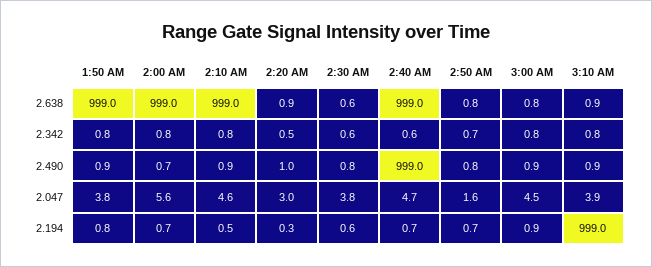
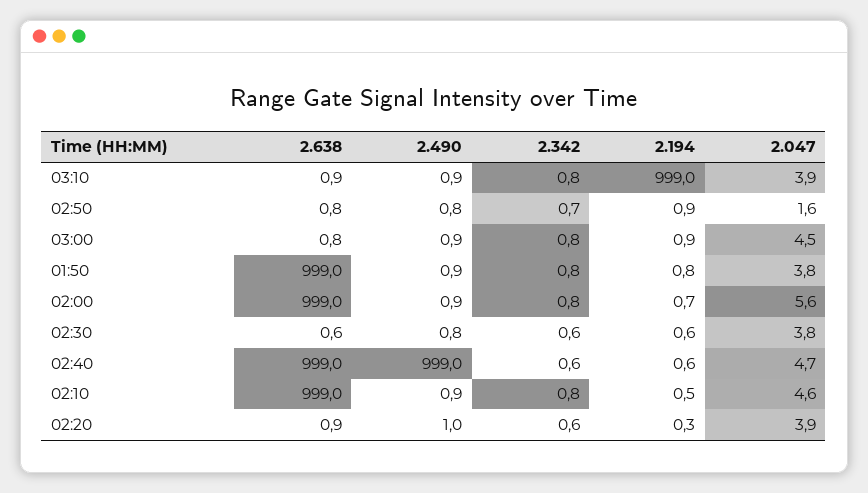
  {
    "1:50 AM": {
      "2.638": 999,
      "2.342": 0.8,
      "2.490": 0.9,
      "2.047": 3.8,
      "2.194": 0.8
    },
    "2:00 AM": {
      "2.638": 999,
      "2.342": 0.8,
-     "2.490": 0.7,
+     "2.490": 0.9,
      "2.047": 5.6,
      "2.194": 0.7
    },
    "2:10 AM": {
      "2.638": 999,
      "2.342": 0.8,
      "2.490": 0.9,
      "2.047": 4.6,
      "2.194": 0.5
    },
    "2:20 AM": {
      "2.638": 0.9,
-     "2.342": 0.5,
+     "2.342": 0.6,
      "2.490": 1,
-     "2.047": 3,
+     "2.047": 3.9,
      "2.194": 0.3
    },
    "2:30 AM": {
      "2.638": 0.6,
      "2.342": 0.6,
      "2.490": 0.8,
      "2.047": 3.8,
      "2.194": 0.6
    },
    "2:40 AM": {
      "2.638": 999,
      "2.342": 0.6,
      "2.490": 999,
      "2.047": 4.7,
-     "2.194": 0.7
+     "2.194": 0.6
    },
    "2:50 AM": {
      "2.638": 0.8,
      "2.342": 0.7,
      "2.490": 0.8,
      "2.047": 1.6,
-     "2.194": 0.7
+     "2.194": 0.9
    },
    "3:00 AM": {
      "2.638": 0.8,
      "2.342": 0.8,
      "2.490": 0.9,
      "2.047": 4.5,
      "2.194": 0.9
    },
    "3:10 AM": {
      "2.638": 0.9,
      "2.342": 0.8,
      "2.490": 0.9,
      "2.047": 3.9,
      "2.194": 999
    }
  }

